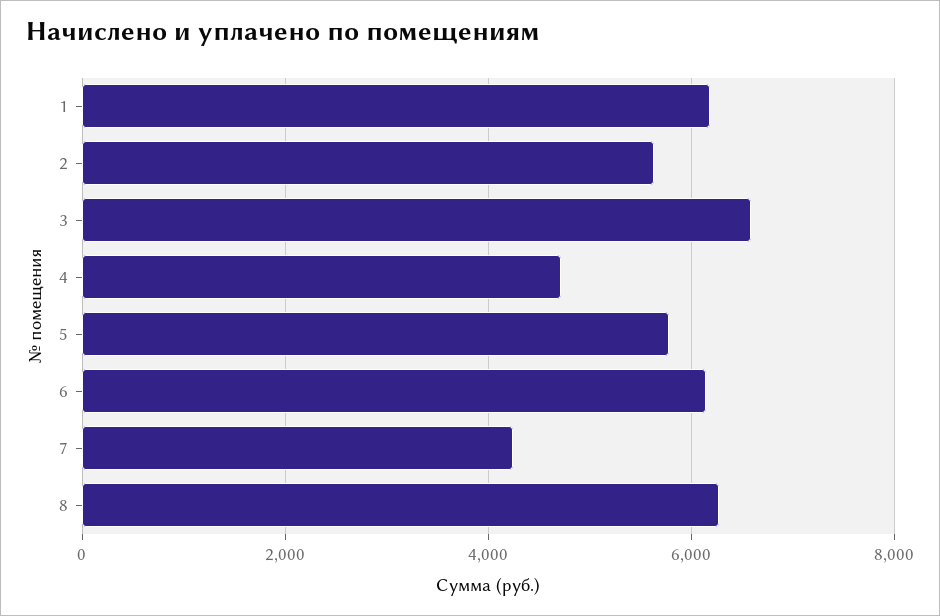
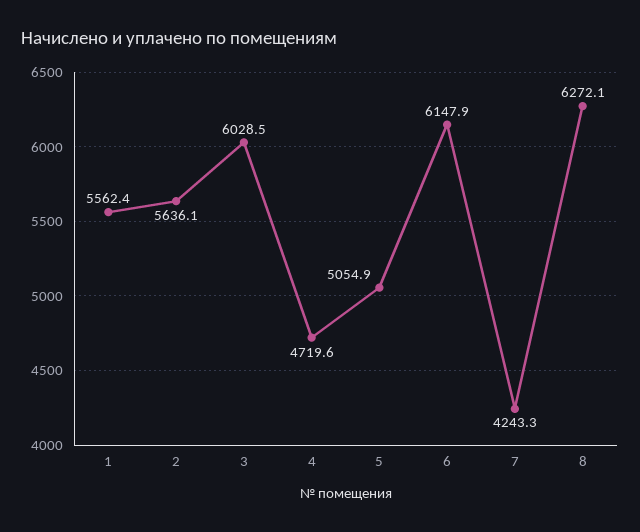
  {
-   "1": 6200,
+   "1": 5562.4,
    "2": 5636.1,
-   "3": 6600,
+   "3": 6028.5,
    "4": 4719.6,
-   "5": 5800,
+   "5": 5054.9,
    "6": 6147.9,
    "7": 4243.3,
    "8": 6272.1
  }

